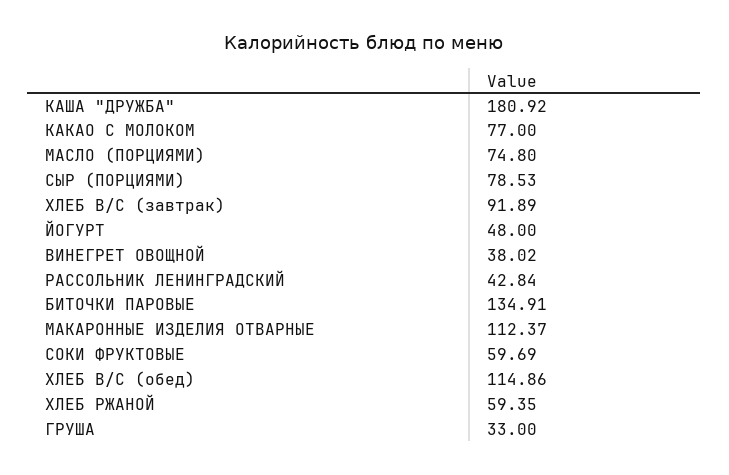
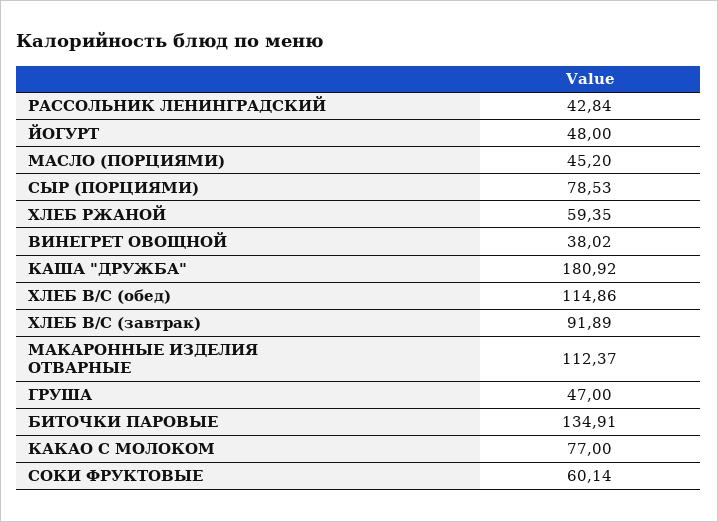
  {
    "КАША \"ДРУЖБА\"": 180.92,
    "КАКАО С МОЛОКОМ": 77,
-   "МАСЛО (ПОРЦИЯМИ)": 74.8,
+   "МАСЛО (ПОРЦИЯМИ)": 45.2,
    "СЫР (ПОРЦИЯМИ)": 78.53,
    "ХЛЕБ В/С (завтрак)": 91.89,
    "ЙОГУРТ": 48,
    "ВИНЕГРЕТ ОВОЩНОЙ": 38.02,
    "РАССОЛЬНИК ЛЕНИНГРАДСКИЙ": 42.84,
    "БИТОЧКИ ПАРОВЫЕ": 134.91,
    "МАКАРОННЫЕ ИЗДЕЛИЯ ОТВАРНЫЕ": 112.37,
-   "СОКИ ФРУКТОВЫЕ": 59.69,
+   "СОКИ ФРУКТОВЫЕ": 60.14,
    "ХЛЕБ В/С (обед)": 114.86,
    "ХЛЕБ РЖАНОЙ": 59.35,
-   "ГРУША": 33
+   "ГРУША": 47
  }

